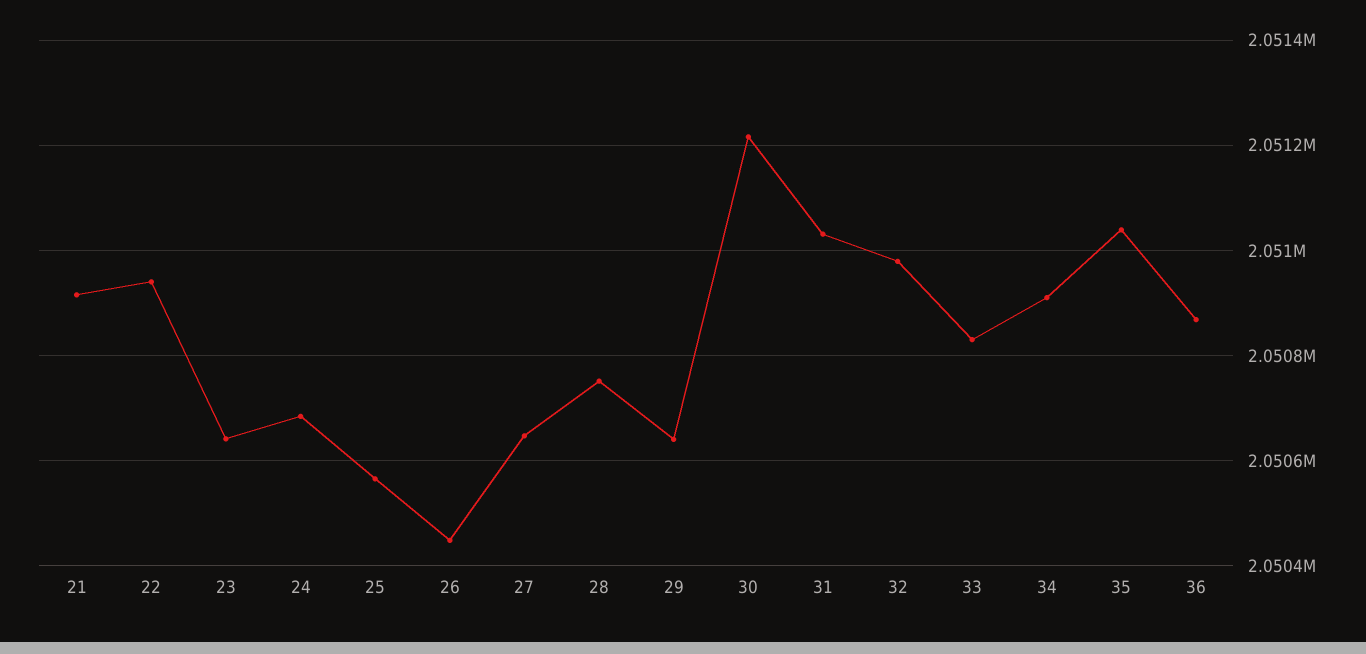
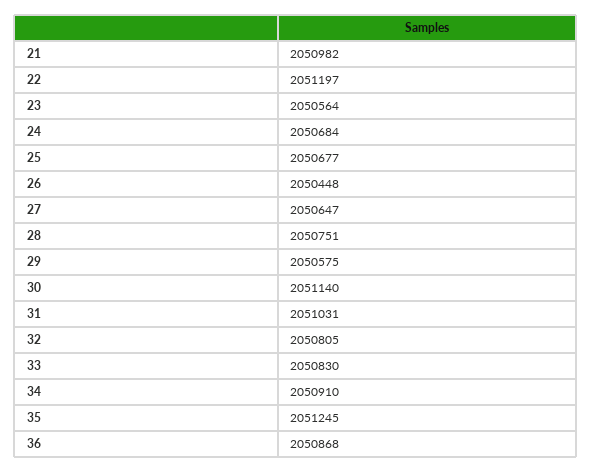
  {
-   "21": 2050920,
+   "21": 2050982,
-   "22": 2050940,
+   "22": 2051197,
-   "23": 2050640,
+   "23": 2050564,
    "24": 2050684,
-   "25": 2050560,
+   "25": 2050677,
    "26": 2050448,
    "27": 2050647,
    "28": 2050751,
-   "29": 2050640,
+   "29": 2050575,
-   "30": 2051220,
+   "30": 2051140,
    "31": 2051031,
-   "32": 2050980,
+   "32": 2050805,
    "33": 2050830,
    "34": 2050910,
-   "35": 2051040,
+   "35": 2051245,
    "36": 2050868
  }

